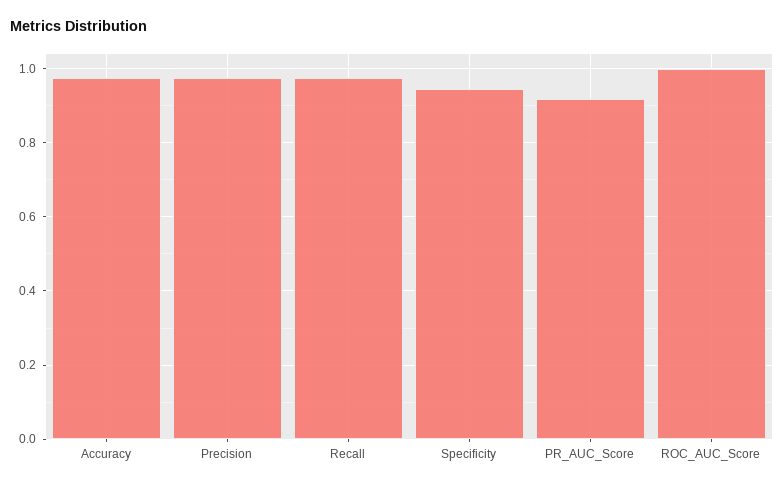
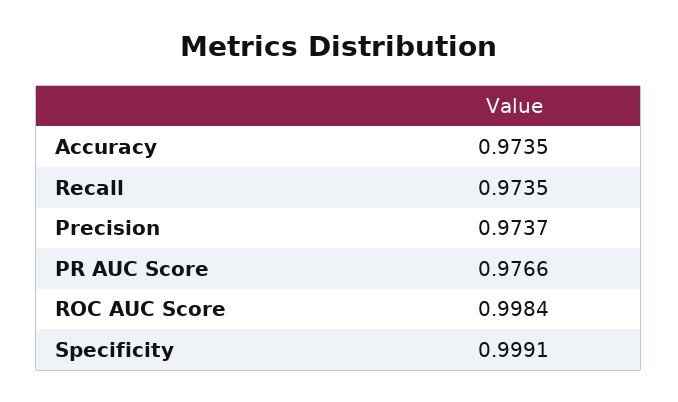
  {
    "Accuracy": 0.9735,
    "Precision": 0.9737,
    "Recall": 0.9735,
-   "Specificity": 0.94,
+   "Specificity": 0.9991,
-   "PR_AUC_Score": 0.92,
+   "PR_AUC_Score": 0.9766,
    "ROC_AUC_Score": 0.9984
  }

